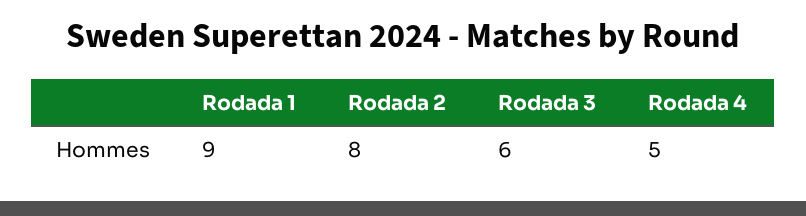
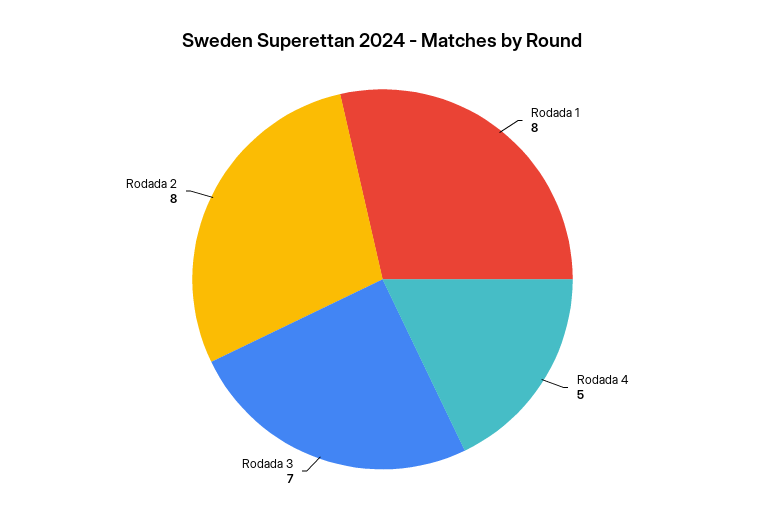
  {
-   "Rodada 1": 9,
+   "Rodada 1": 8,
    "Rodada 2": 8,
-   "Rodada 3": 6,
+   "Rodada 3": 7,
    "Rodada 4": 5
  }

